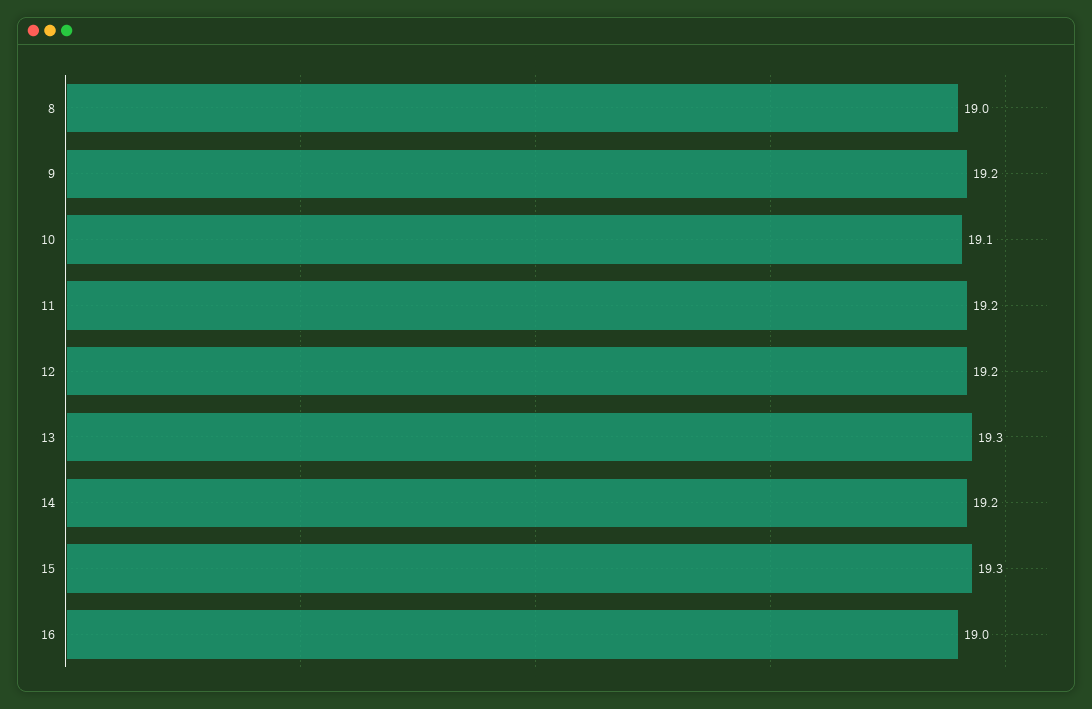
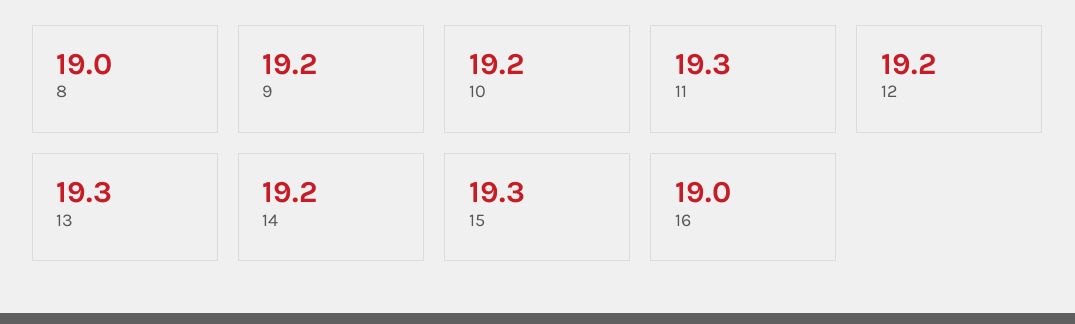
  {
    "8": 19,
    "9": 19.2,
-   "10": 19.1,
+   "10": 19.2,
-   "11": 19.2,
+   "11": 19.3,
    "12": 19.2,
    "13": 19.3,
    "14": 19.2,
    "15": 19.3,
    "16": 19
  }

